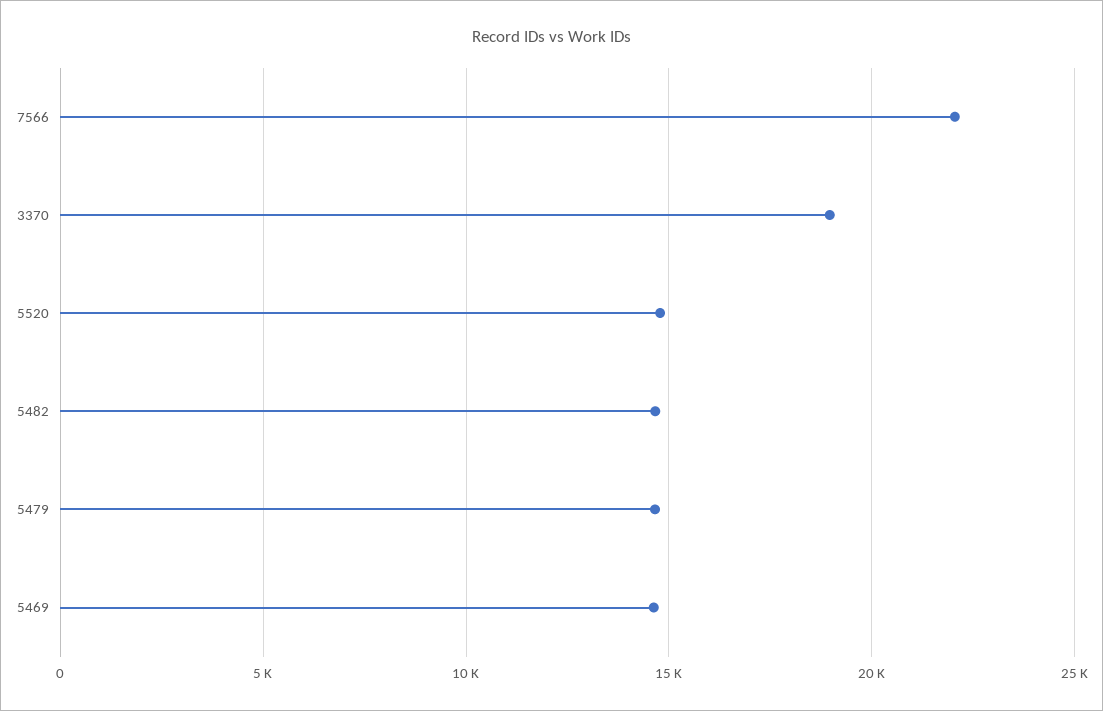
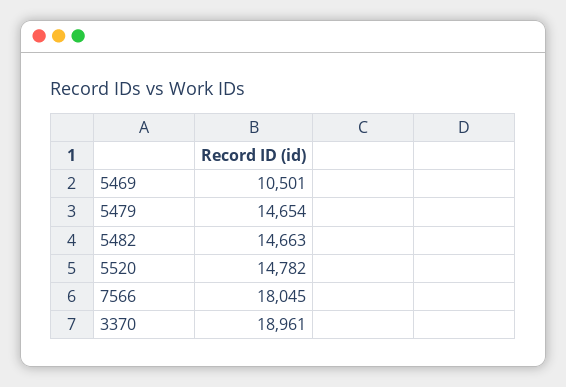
  {
-   "7566": 22000,
+   "7566": 18045,
    "3370": 18961,
    "5520": 14782,
    "5482": 14663,
    "5479": 14654,
-   "5469": 14500
+   "5469": 10501
  }

